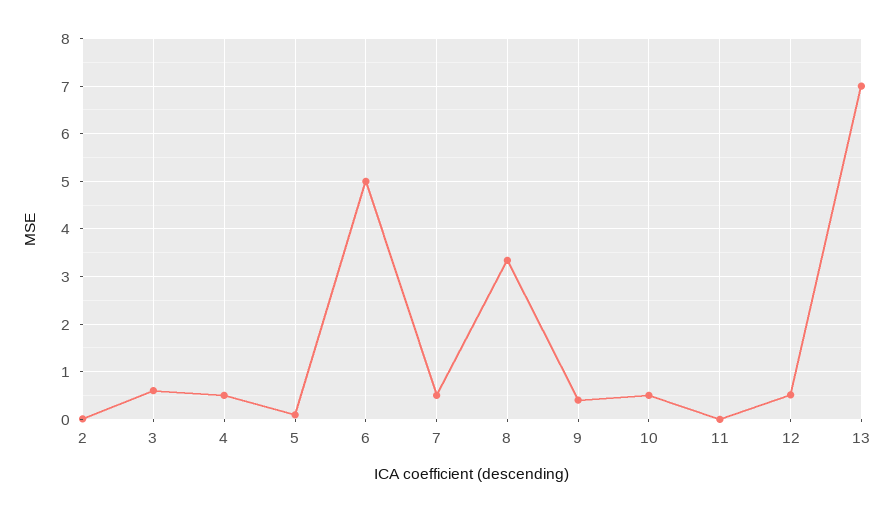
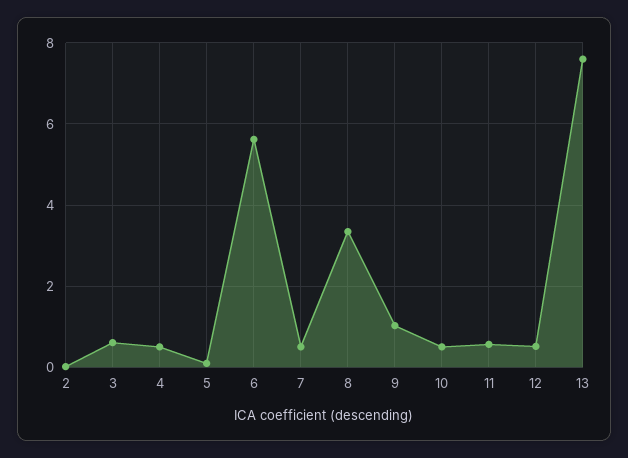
  {
    "2": 0,
    "3": 0.6,
    "4": 0.6,
    "5": 0,
-   "6": 5,
+   "6": 5.6,
    "7": 0.6,
    "8": 3.4,
-   "9": 0.4,
+   "9": 1,
    "10": 0.6,
-   "11": 0,
+   "11": 0.6,
    "12": 0.6,
-   "13": 7
+   "13": 7.6
  }

